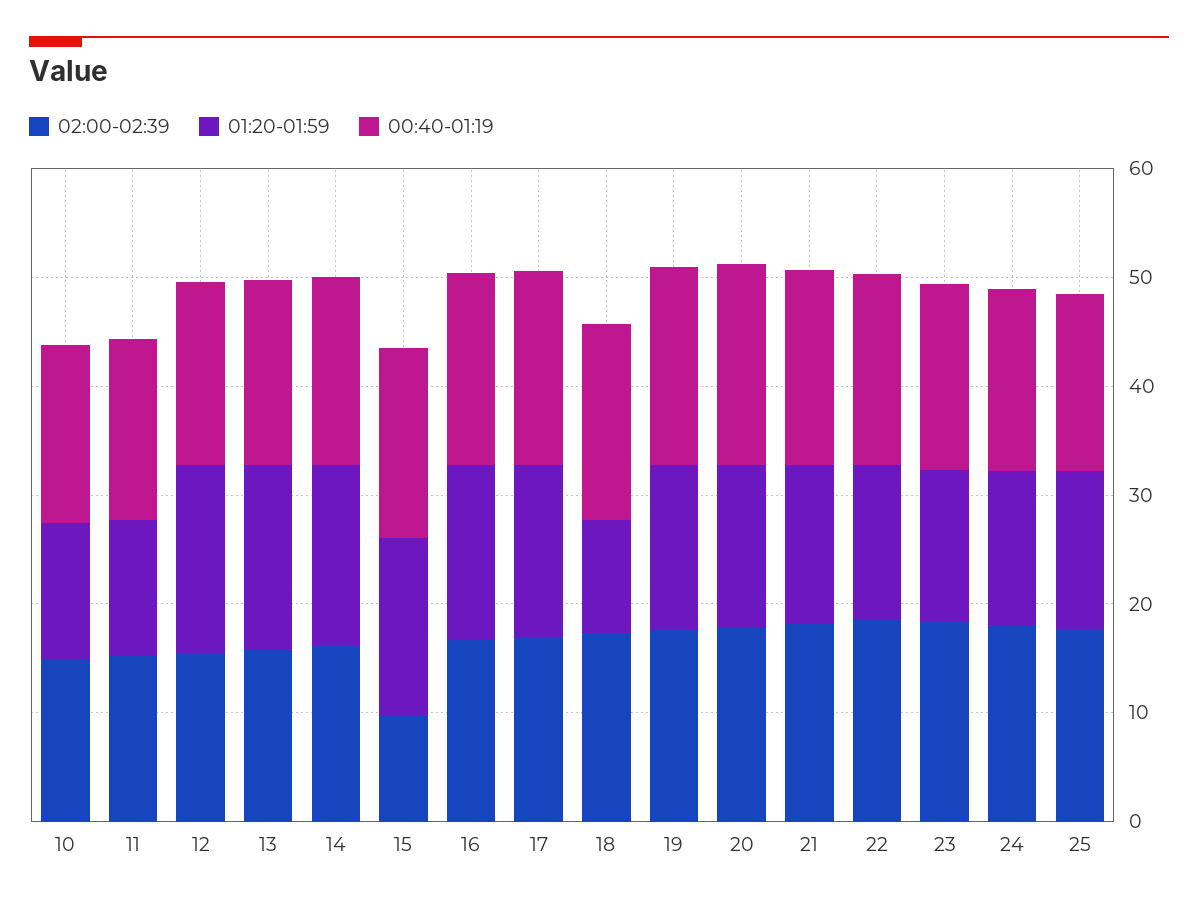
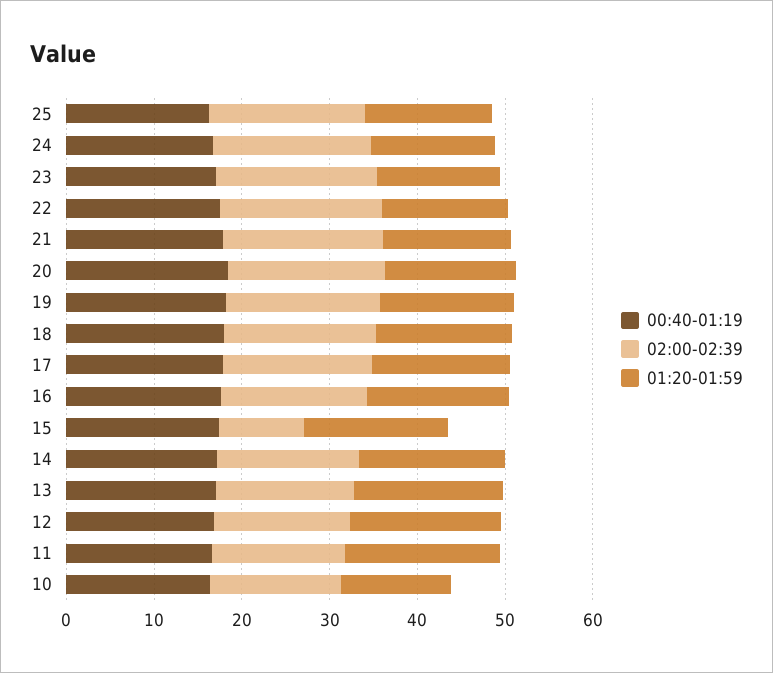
  {
    "02:00-02:39": {
      "10": 14,
      "11": 16,
      "12": 16,
      "13": 16,
      "14": 16,
      "15": 10,
      "16": 16,
      "17": 18,
      "18": 18,
      "19": 18,
      "20": 18,
      "21": 18,
      "22": 18,
      "23": 18,
      "24": 18,
      "25": 18
    },
    "01:20-01:59": {
      "10": 12,
-     "11": 12,
+     "11": 18,
      "12": 18,
      "13": 18,
      "14": 16,
      "15": 16,
      "16": 16,
      "17": 16,
-     "18": 10,
+     "18": 16,
      "19": 16,
      "20": 14,
      "21": 14,
      "22": 14,
      "23": 14,
      "24": 14,
      "25": 14
    },
    "00:40-01:19": {
      "10": 16,
      "11": 16,
      "12": 16,
      "13": 18,
      "14": 18,
      "15": 18,
      "16": 18,
      "17": 18,
      "18": 18,
      "19": 18,
      "20": 18,
      "21": 18,
      "22": 18,
      "23": 18,
      "24": 16,
      "25": 16
    }
  }

